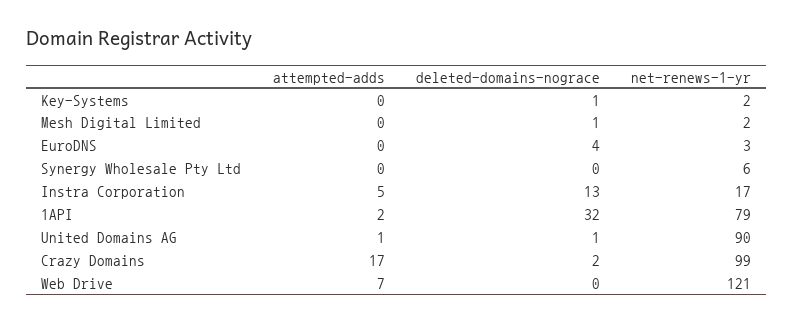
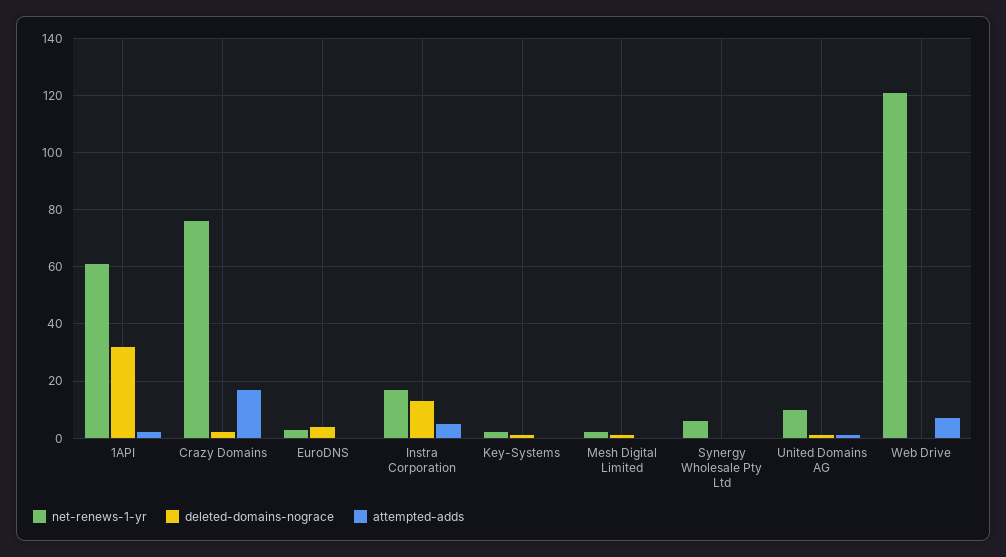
  {
    "attempted-adds": {
      "Key-Systems": 0,
      "Mesh Digital Limited": 0,
      "EuroDNS": 0,
      "Synergy Wholesale Pty Ltd": 0,
      "Instra Corporation": 5,
      "1API": 2,
      "United Domains AG": 1,
      "Crazy Domains": 17,
      "Web Drive": 7
    },
    "deleted-domains-nograce": {
      "Key-Systems": 1,
      "Mesh Digital Limited": 1,
      "EuroDNS": 4,
      "Synergy Wholesale Pty Ltd": 0,
      "Instra Corporation": 13,
      "1API": 32,
      "United Domains AG": 1,
      "Crazy Domains": 2,
      "Web Drive": 0
    },
    "net-renews-1-yr": {
      "Key-Systems": 2,
      "Mesh Digital Limited": 2,
      "EuroDNS": 3,
      "Synergy Wholesale Pty Ltd": 6,
      "Instra Corporation": 17,
-     "1API": 79,
+     "1API": 60,
-     "United Domains AG": 90,
+     "United Domains AG": 10,
-     "Crazy Domains": 99,
+     "Crazy Domains": 75,
      "Web Drive": 121
    }
  }

